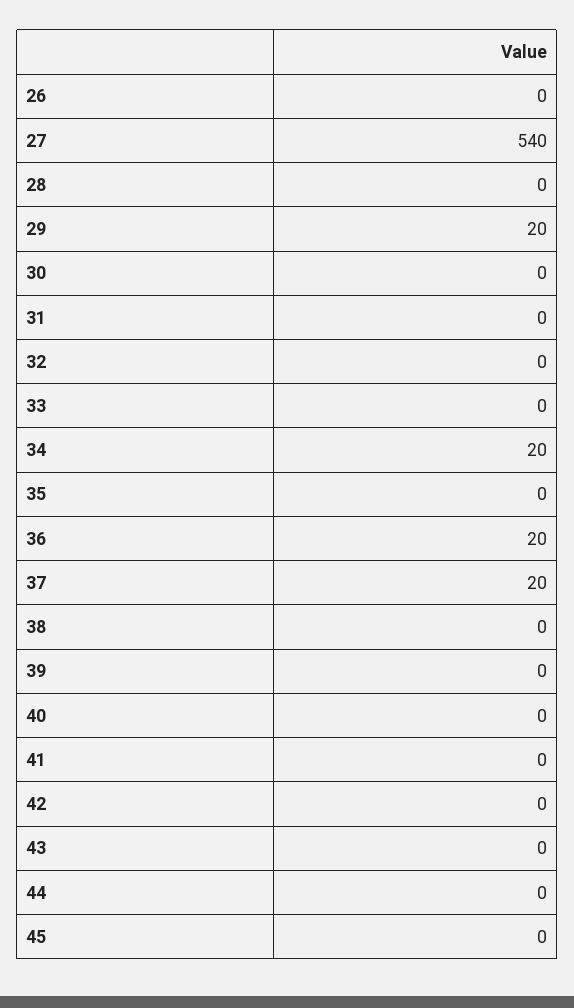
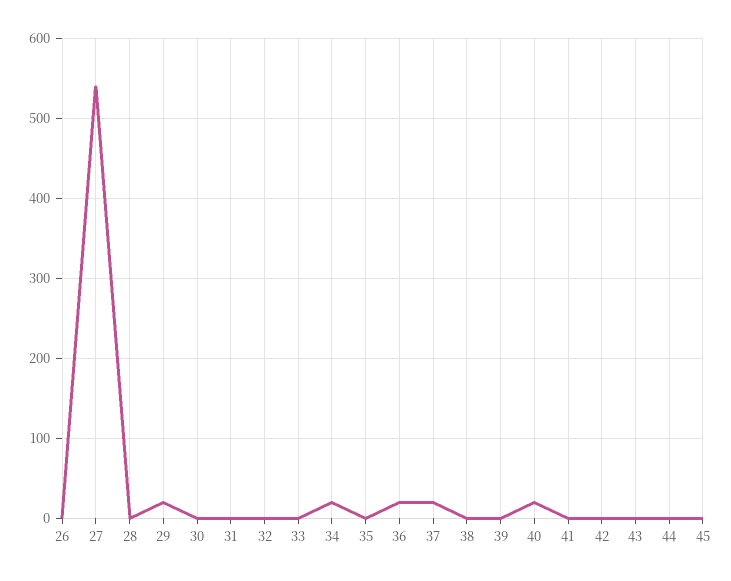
  {
    "26": 0,
    "27": 540,
    "28": 0,
    "29": 20,
    "30": 0,
    "31": 0,
    "32": 0,
    "33": 0,
    "34": 20,
    "35": 0,
    "36": 20,
    "37": 20,
    "38": 0,
    "39": 0,
-   "40": 0,
+   "40": 20,
    "41": 0,
    "42": 0,
    "43": 0,
    "44": 0,
    "45": 0
  }

